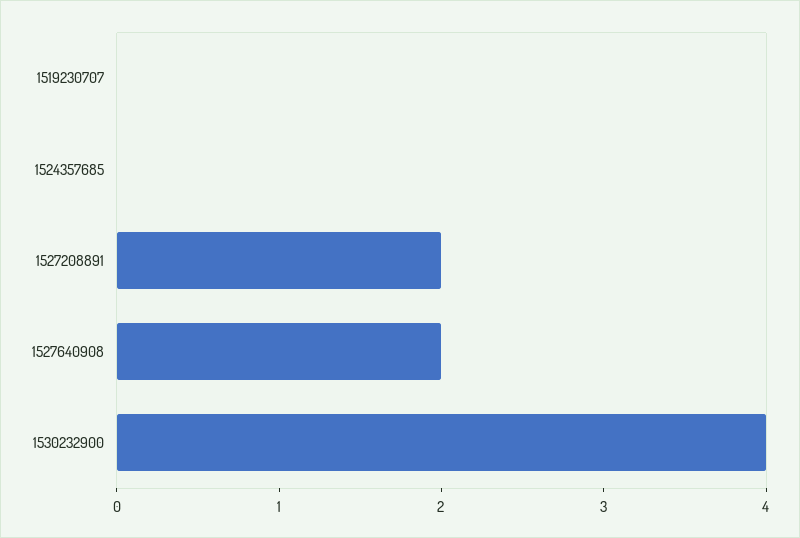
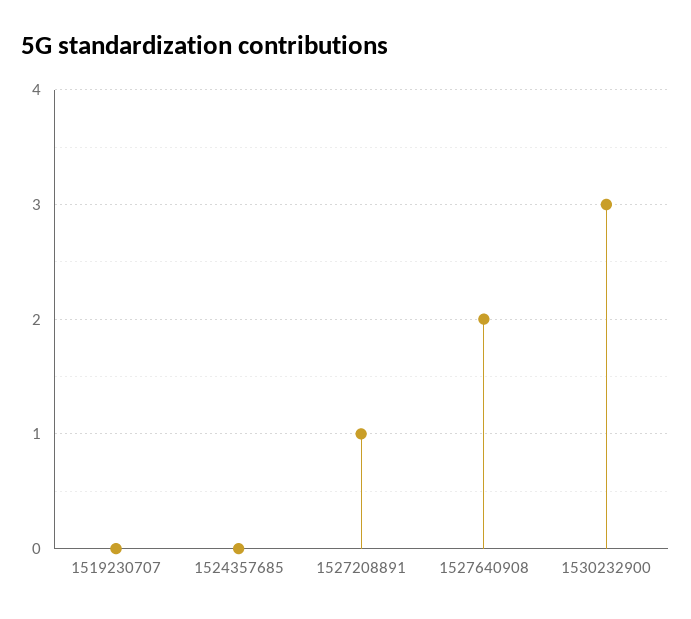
  {
    "1519230707": 0,
    "1524357685": 0,
-   "1527208891": 2,
+   "1527208891": 1,
    "1527640908": 2,
-   "1530232900": 4
+   "1530232900": 3
  }

